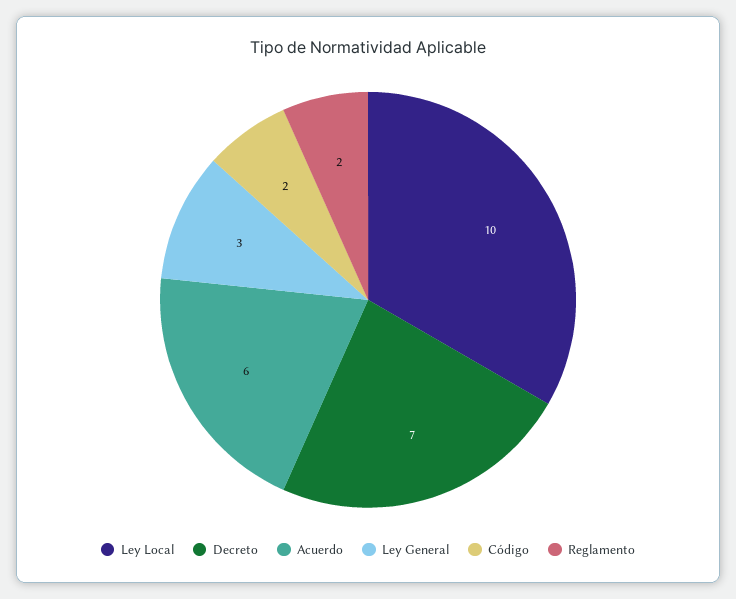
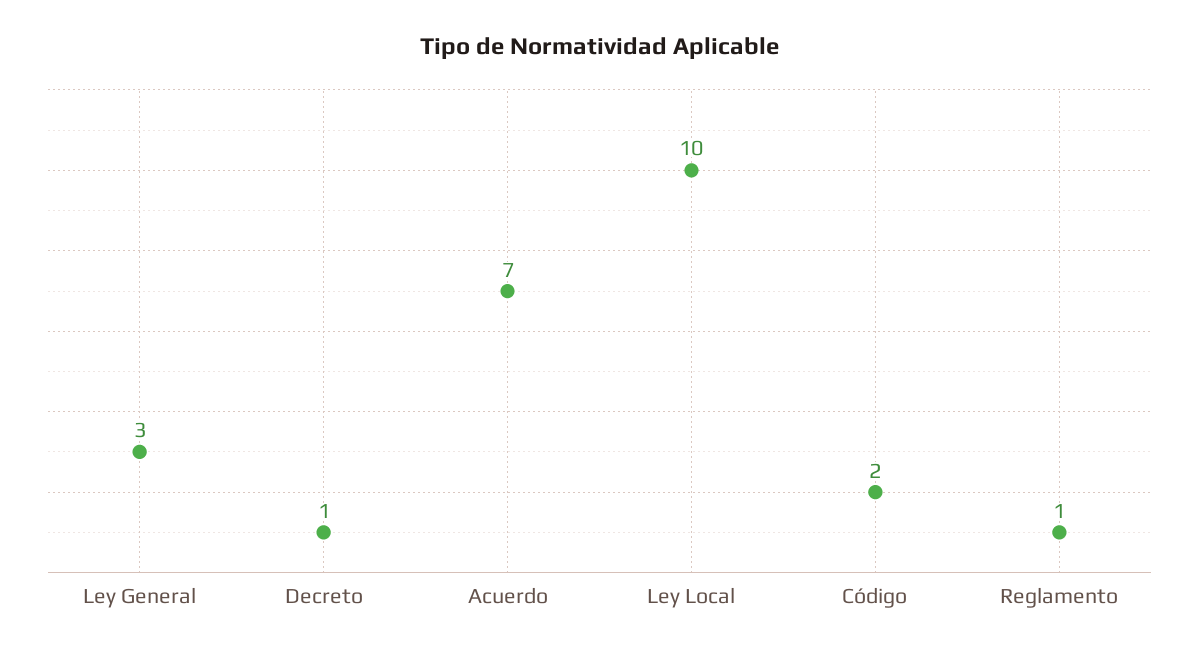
  {
    "Ley Local": 10,
-   "Decreto": 7,
+   "Decreto": 1,
-   "Acuerdo": 6,
+   "Acuerdo": 7,
    "Ley General": 3,
    "Código": 2,
-   "Reglamento": 2
+   "Reglamento": 1
  }

